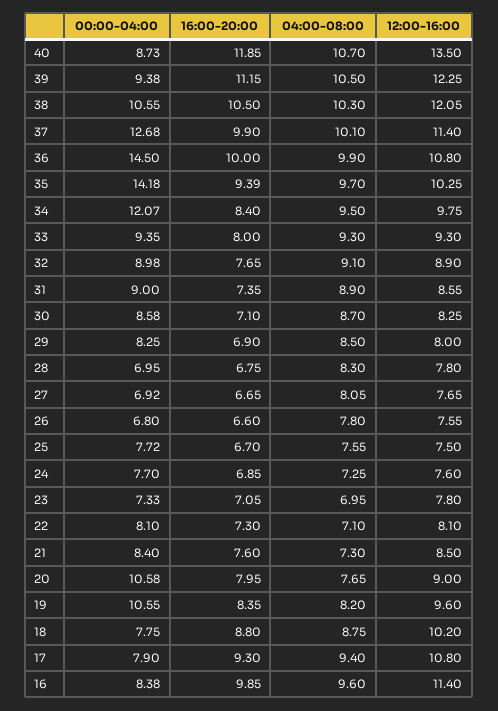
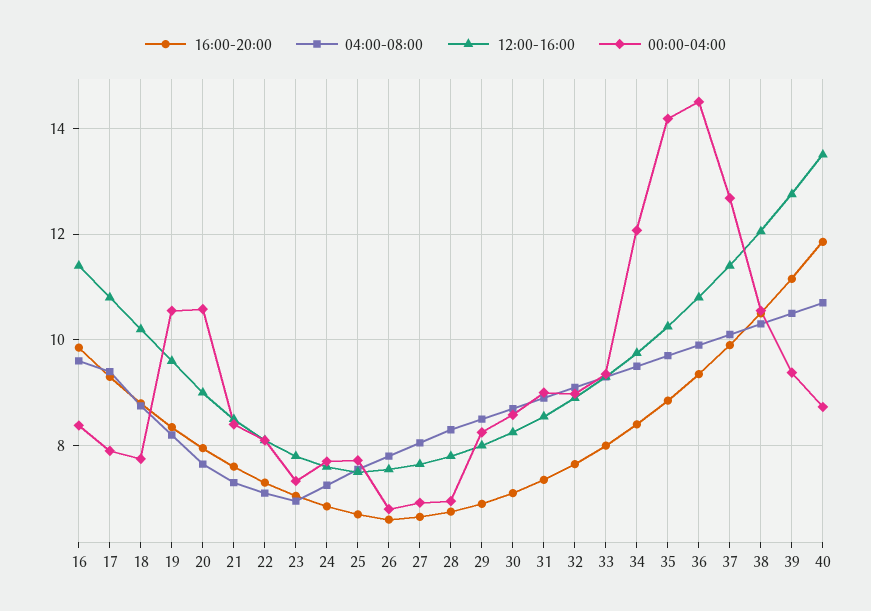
  {
    "00:00-04:00": {
      "40": 8.73,
      "39": 9.38,
      "38": 10.55,
      "37": 12.68,
      "36": 14.5,
      "35": 14.18,
      "34": 12.07,
      "33": 9.35,
      "32": 8.98,
      "31": 9,
      "30": 8.58,
      "29": 8.25,
      "28": 6.95,
      "27": 6.92,
      "26": 6.8,
      "25": 7.72,
      "24": 7.7,
      "23": 7.33,
      "22": 8.1,
      "21": 8.4,
      "20": 10.58,
      "19": 10.55,
      "18": 7.75,
      "17": 7.9,
      "16": 8.38
    },
    "16:00-20:00": {
      "40": 11.85,
      "39": 11.15,
      "38": 10.5,
      "37": 9.9,
-     "36": 10,
+     "36": 9.4,
-     "35": 9.39,
+     "35": 8.8,
      "34": 8.4,
      "33": 8,
      "32": 7.65,
      "31": 7.35,
      "30": 7.1,
      "29": 6.9,
      "28": 6.75,
      "27": 6.65,
      "26": 6.6,
      "25": 6.7,
      "24": 6.85,
      "23": 7.05,
      "22": 7.3,
      "21": 7.6,
      "20": 7.95,
      "19": 8.35,
      "18": 8.8,
      "17": 9.3,
      "16": 9.85
    },
    "04:00-08:00": {
      "40": 10.7,
      "39": 10.5,
      "38": 10.3,
      "37": 10.1,
      "36": 9.9,
      "35": 9.7,
      "34": 9.5,
      "33": 9.3,
      "32": 9.1,
      "31": 8.9,
      "30": 8.7,
      "29": 8.5,
      "28": 8.3,
      "27": 8.05,
      "26": 7.8,
      "25": 7.55,
      "24": 7.25,
      "23": 6.95,
      "22": 7.1,
      "21": 7.3,
      "20": 7.65,
      "19": 8.2,
      "18": 8.75,
      "17": 9.4,
      "16": 9.6
    },
    "12:00-16:00": {
      "40": 13.5,
-     "39": 12.25,
+     "39": 12.8,
      "38": 12.05,
      "37": 11.4,
      "36": 10.8,
      "35": 10.25,
      "34": 9.75,
      "33": 9.3,
      "32": 8.9,
      "31": 8.55,
      "30": 8.25,
      "29": 8,
      "28": 7.8,
      "27": 7.65,
      "26": 7.55,
      "25": 7.5,
      "24": 7.6,
      "23": 7.8,
      "22": 8.1,
      "21": 8.5,
      "20": 9,
      "19": 9.6,
      "18": 10.2,
      "17": 10.8,
      "16": 11.4
    }
  }

